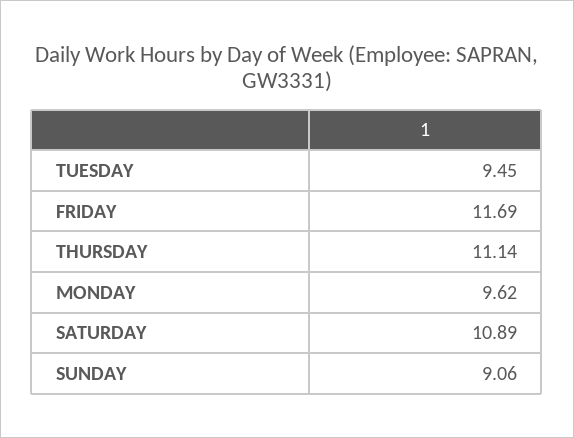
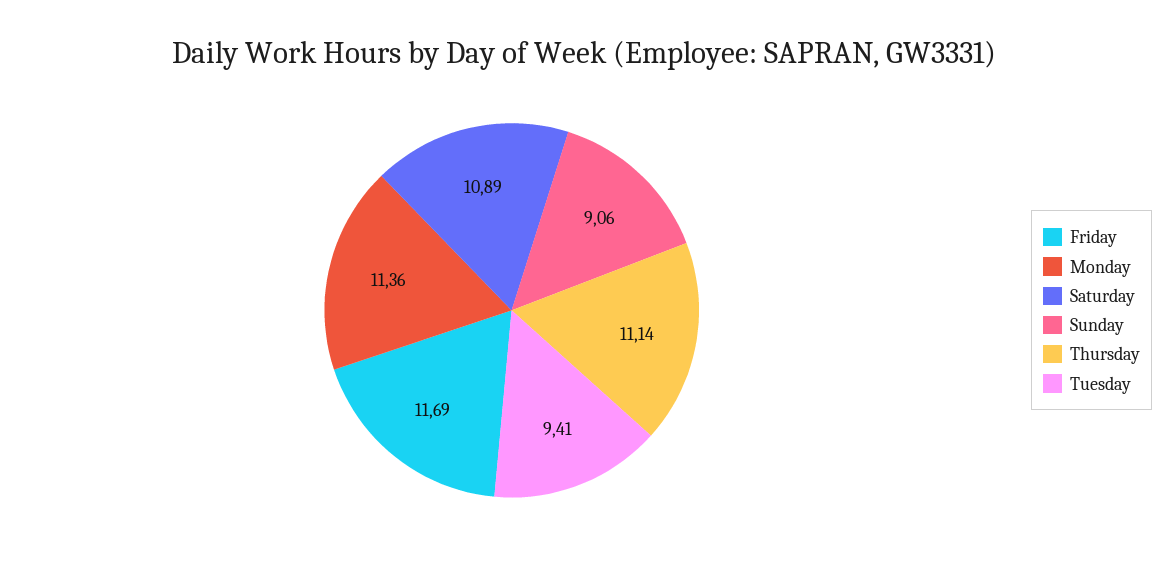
  {
-   "TUESDAY": 9.45,
+   "TUESDAY": 9.41,
    "FRIDAY": 11.69,
    "THURSDAY": 11.14,
-   "MONDAY": 9.62,
+   "MONDAY": 11.36,
    "SATURDAY": 10.89,
    "SUNDAY": 9.06
  }

